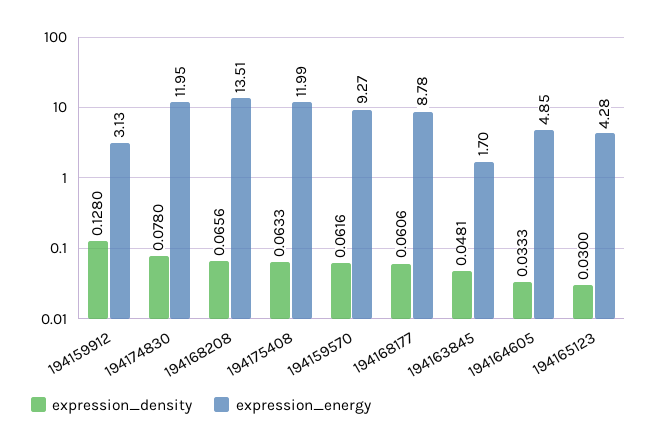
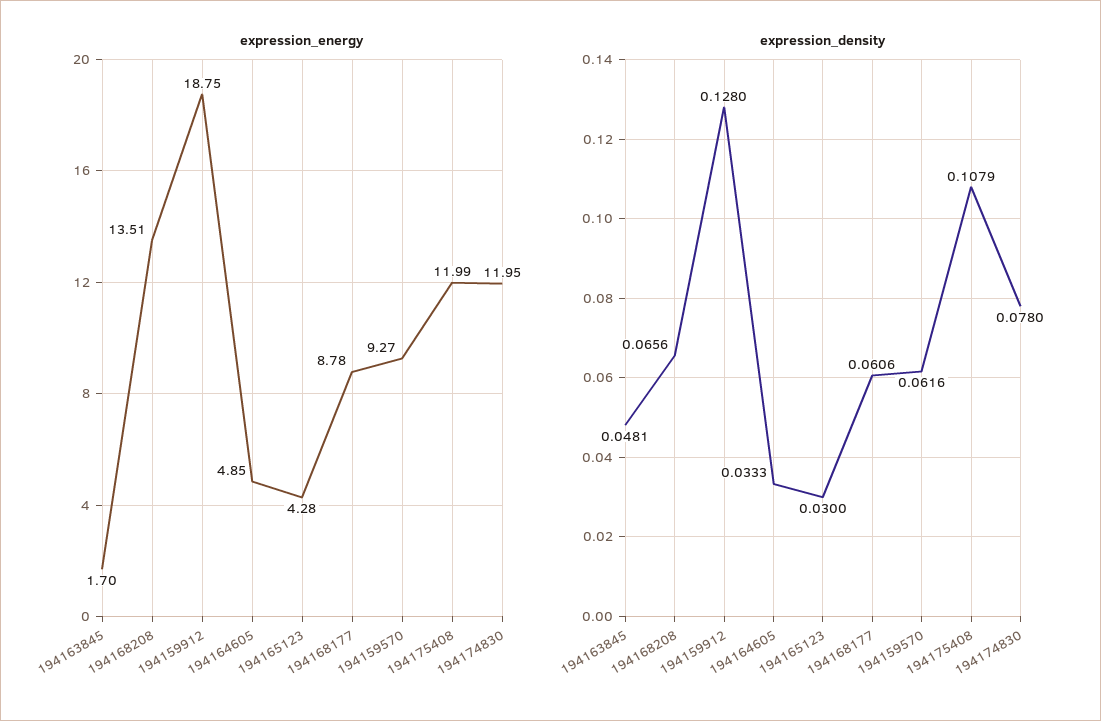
  {
    "expression_density": {
      "194159912": 0.128,
      "194174830": 0.078,
      "194168208": 0.0656,
-     "194175408": 0.0633,
+     "194175408": 0.1079,
      "194159570": 0.0616,
      "194168177": 0.0606,
      "194163845": 0.0481,
      "194164605": 0.0333,
      "194165123": 0.03
    },
    "expression_energy": {
-     "194159912": 3.13,
+     "194159912": 18.75,
      "194174830": 11.95,
      "194168208": 13.51,
      "194175408": 11.99,
      "194159570": 9.27,
      "194168177": 8.78,
      "194163845": 1.7,
      "194164605": 4.85,
      "194165123": 4.28
    }
  }

